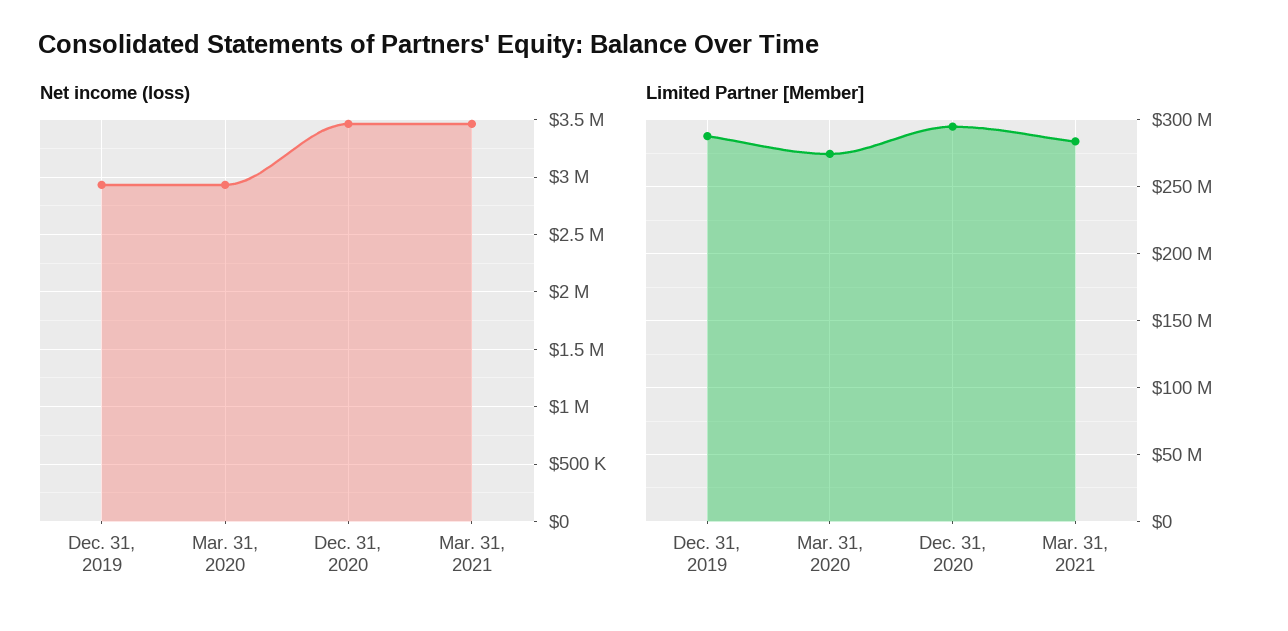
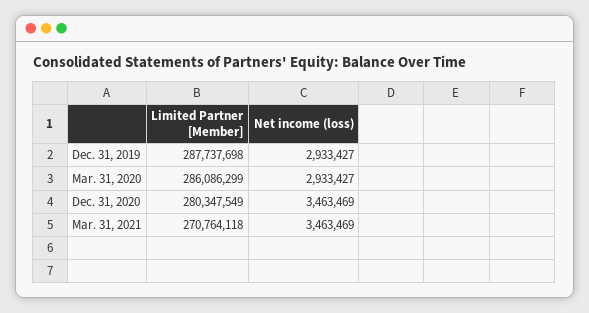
  {
    "Net income (loss)": {
      "Dec. 31, 2019": 2933427,
      "Mar. 31, 2020": 2933427,
      "Dec. 31, 2020": 3463469,
      "Mar. 31, 2021": 3463469
    },
    "Limited Partner [Member]": {
      "Dec. 31, 2019": 287737698,
-     "Mar. 31, 2020": 275000000,
+     "Mar. 31, 2020": 286086299,
-     "Dec. 31, 2020": 295000000,
+     "Dec. 31, 2020": 280347549,
-     "Mar. 31, 2021": 285000000
+     "Mar. 31, 2021": 270764118
    }
  }

